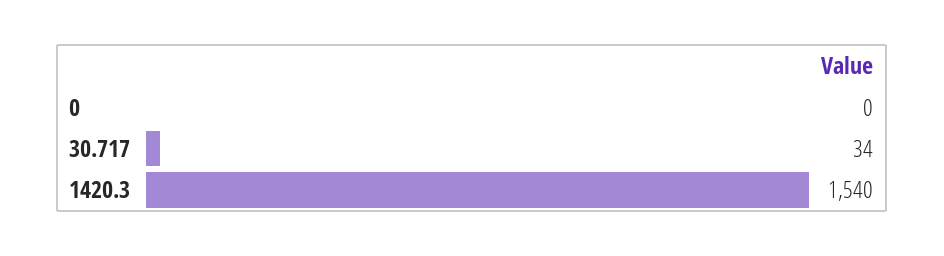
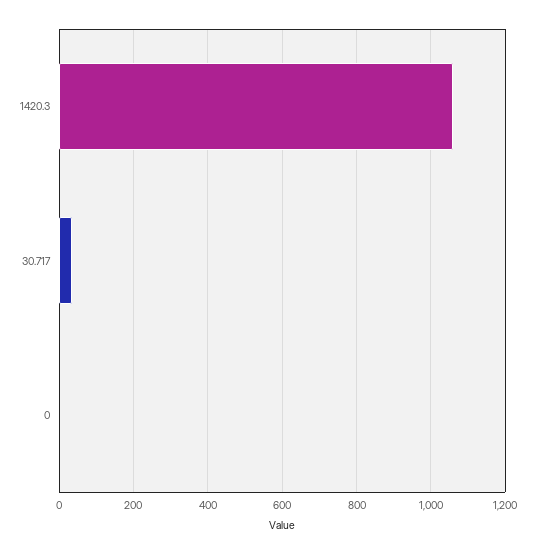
  {
    "0": 0,
    "30.717": 34,
-   "1420.3": 1540
+   "1420.3": 1060
  }

